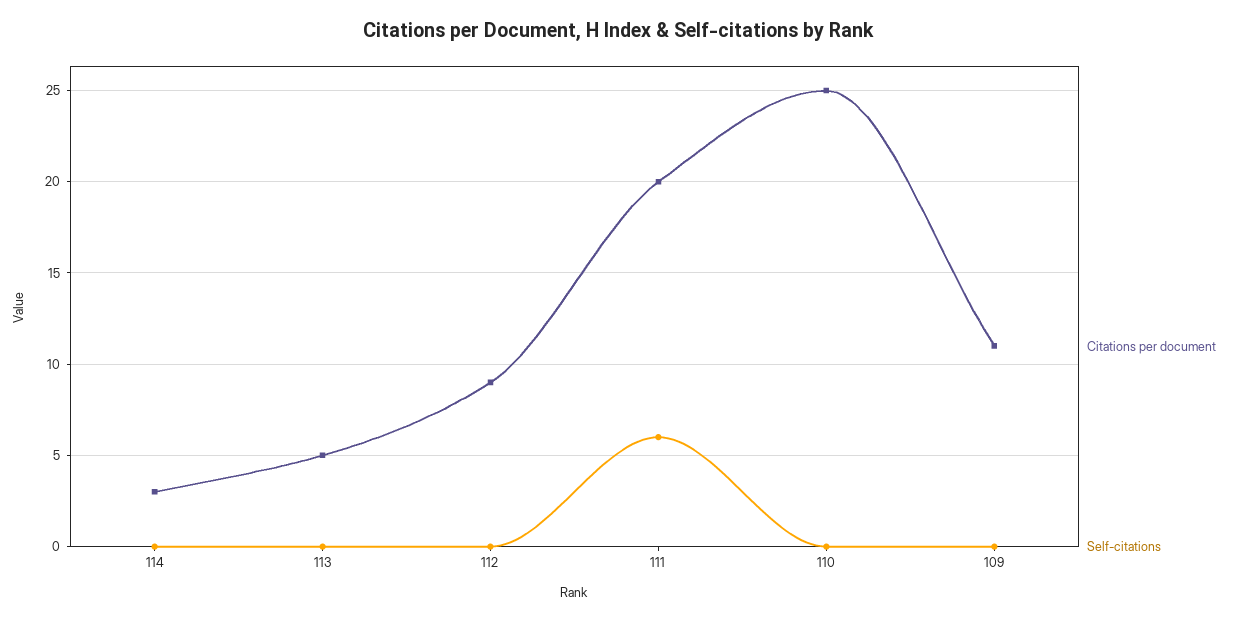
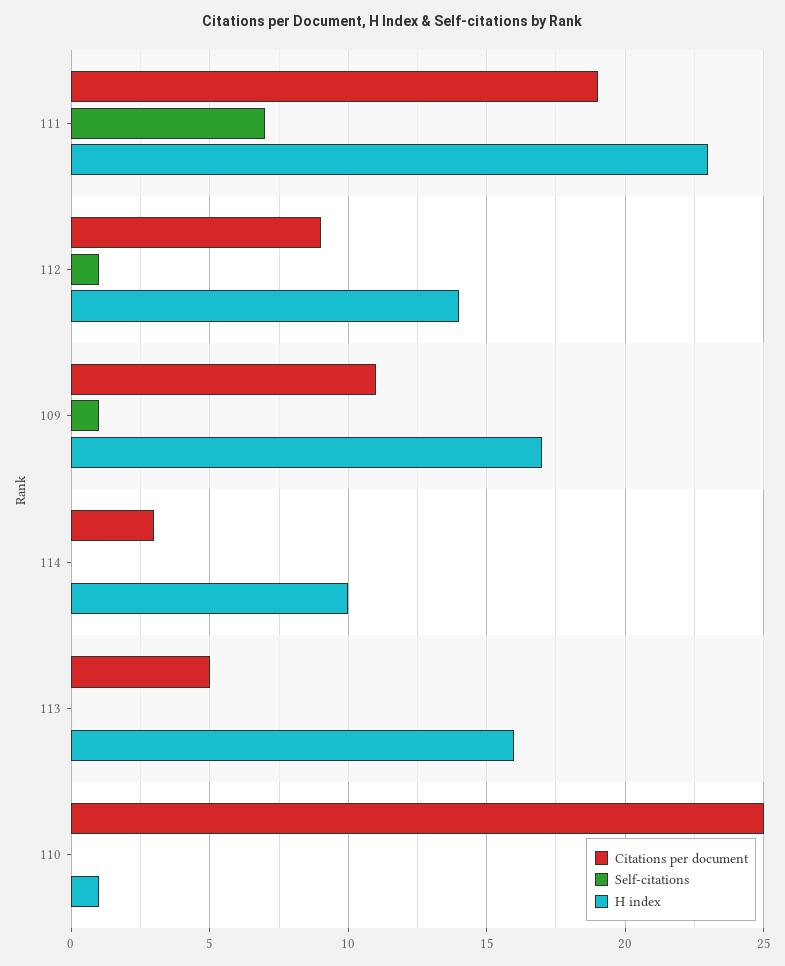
  {
    "Citations per document": {
      "114": 3,
      "113": 5,
      "112": 9,
-     "111": 20,
+     "111": 19,
      "110": 25,
      "109": 11
    },
    "Self-citations": {
      "114": 0,
      "113": 0,
-     "112": 0,
+     "112": 1,
-     "111": 6,
+     "111": 7,
      "110": 0,
-     "109": 0
+     "109": 1
-   }
+   },
+   "H index": {
+     "111": 23,
+     "112": 14,
+     "109": 17,
+     "114": 10,
+     "113": 16,
+     "110": 1
+   }
  }

